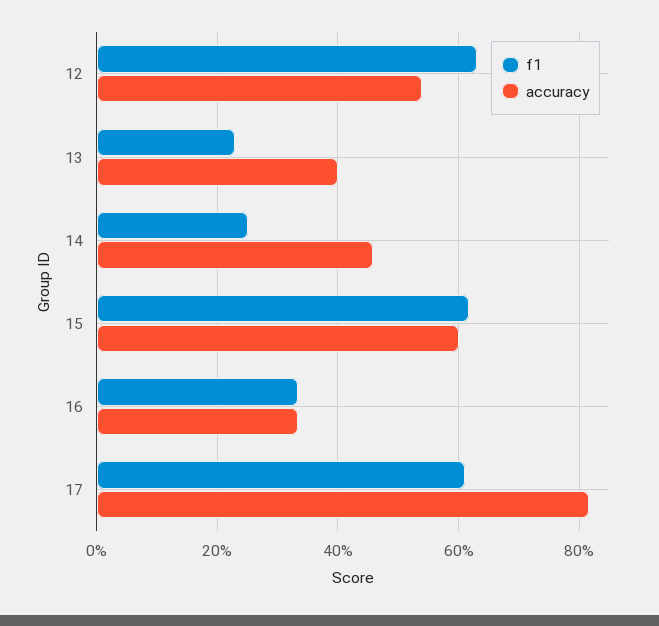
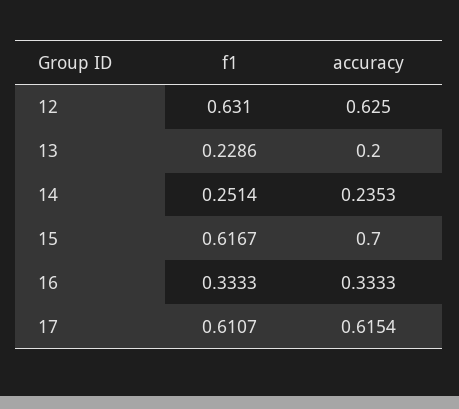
  {
    "f1": {
      "12": 0.631,
      "13": 0.2286,
      "14": 0.2514,
      "15": 0.6167,
      "16": 0.3333,
      "17": 0.6107
    },
    "accuracy": {
-     "12": 0.54,
+     "12": 0.625,
-     "13": 0.4,
+     "13": 0.2,
-     "14": 0.46,
+     "14": 0.2353,
-     "15": 0.6,
+     "15": 0.7,
      "16": 0.3333,
-     "17": 0.82
+     "17": 0.6154
    }
  }

